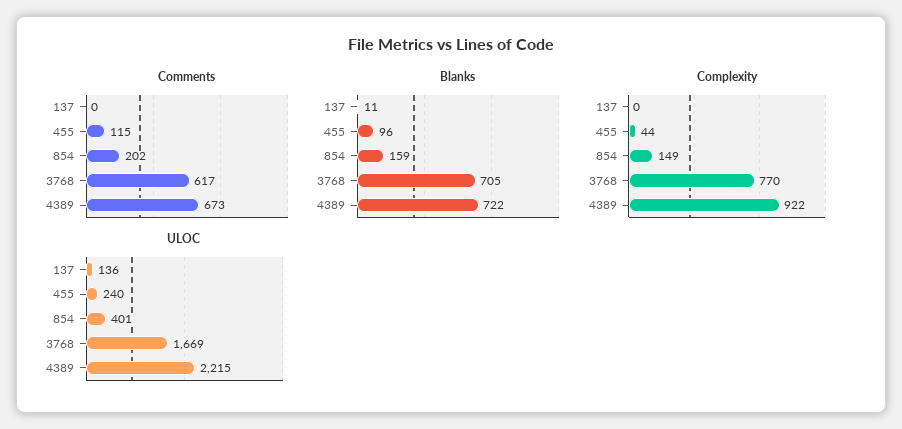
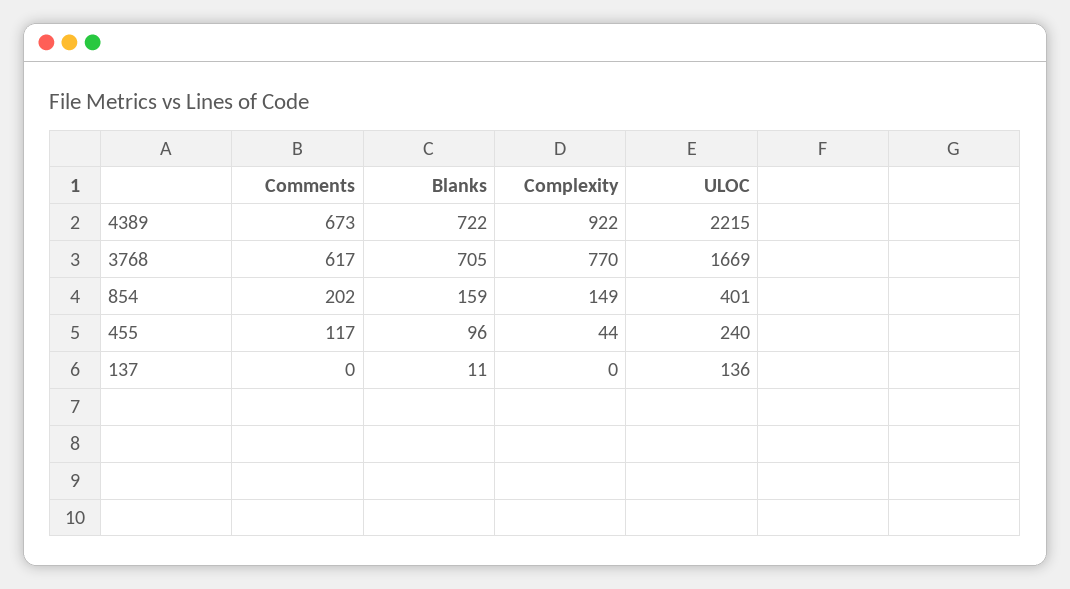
  {
    "Comments": {
      "137": 0,
-     "455": 115,
+     "455": 117,
      "854": 202,
      "3768": 617,
      "4389": 673
    },
    "Blanks": {
      "137": 11,
      "455": 96,
      "854": 159,
      "3768": 705,
      "4389": 722
    },
    "Complexity": {
      "137": 0,
      "455": 44,
      "854": 149,
      "3768": 770,
      "4389": 922
    },
    "ULOC": {
      "137": 136,
      "455": 240,
      "854": 401,
      "3768": 1669,
      "4389": 2215
    }
  }

